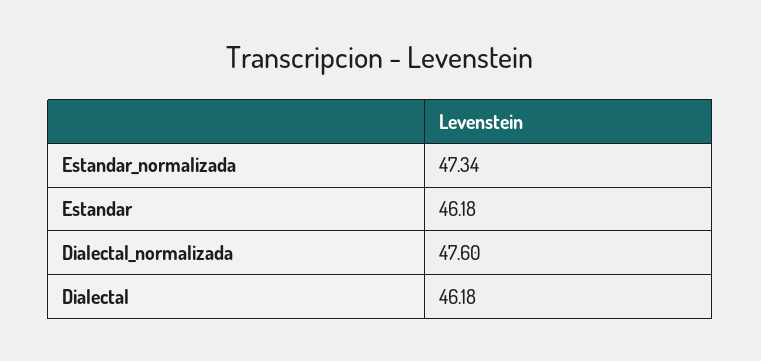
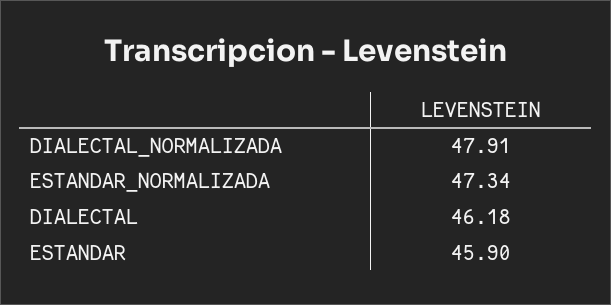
  {
    "Estandar_normalizada": 47.34,
-   "Estandar": 46.18,
+   "Estandar": 45.9,
-   "Dialectal_normalizada": 47.6,
+   "Dialectal_normalizada": 47.91,
    "Dialectal": 46.18
  }

